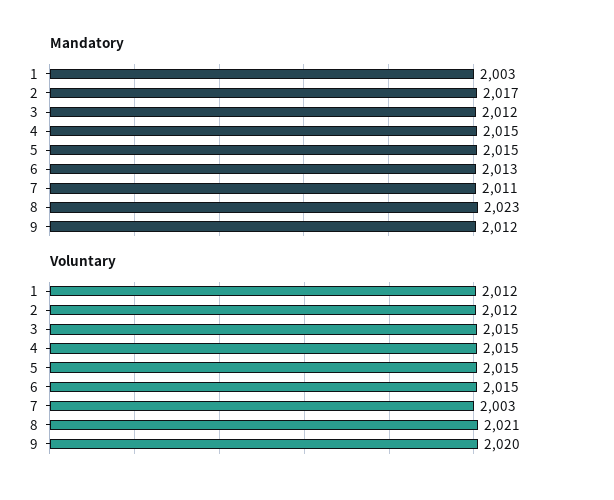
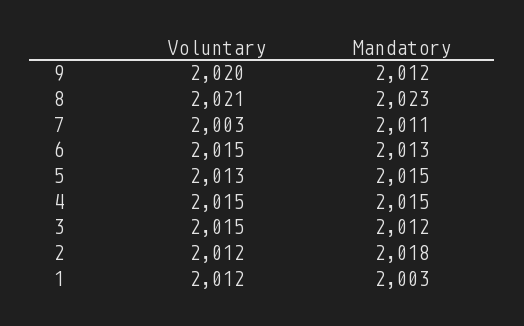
  {
    "Mandatory": {
      "1": 2003,
-     "2": 2017,
+     "2": 2018,
      "3": 2012,
      "4": 2015,
      "5": 2015,
      "6": 2013,
      "7": 2011,
      "8": 2023,
      "9": 2012
    },
    "Voluntary": {
      "1": 2012,
      "2": 2012,
      "3": 2015,
      "4": 2015,
-     "5": 2015,
+     "5": 2013,
      "6": 2015,
      "7": 2003,
      "8": 2021,
      "9": 2020
    }
  }

